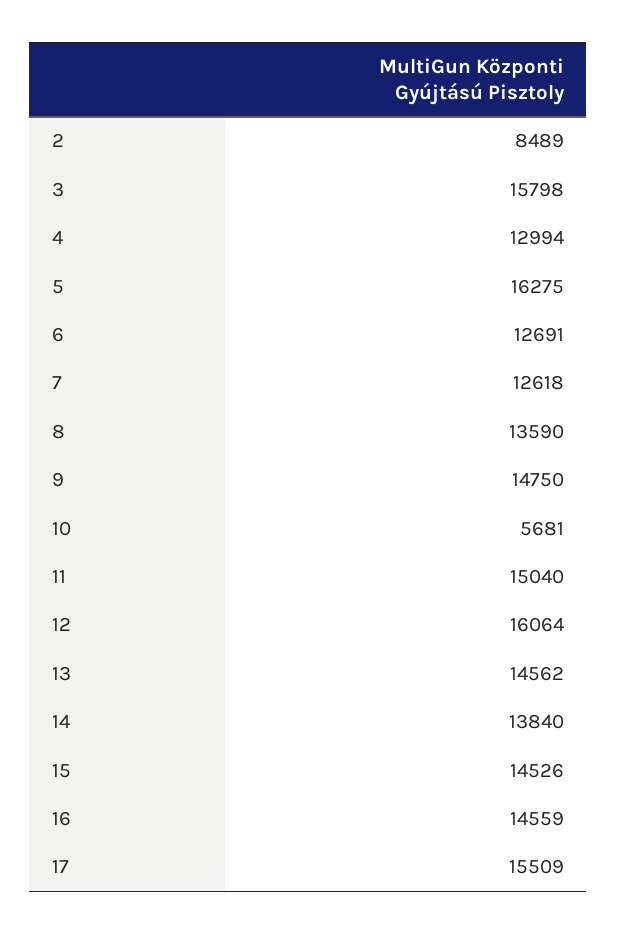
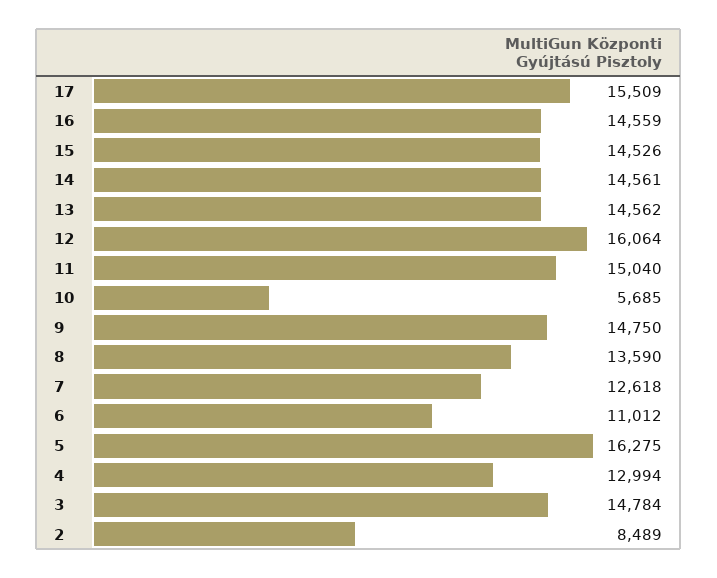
  {
    "2": 8489,
-   "3": 15798,
+   "3": 14784,
    "4": 12994,
    "5": 16275,
-   "6": 12691,
+   "6": 11012,
    "7": 12618,
    "8": 13590,
    "9": 14750,
-   "10": 5681,
+   "10": 5685,
    "11": 15040,
    "12": 16064,
    "13": 14562,
-   "14": 13840,
+   "14": 14561,
    "15": 14526,
    "16": 14559,
    "17": 15509
  }

